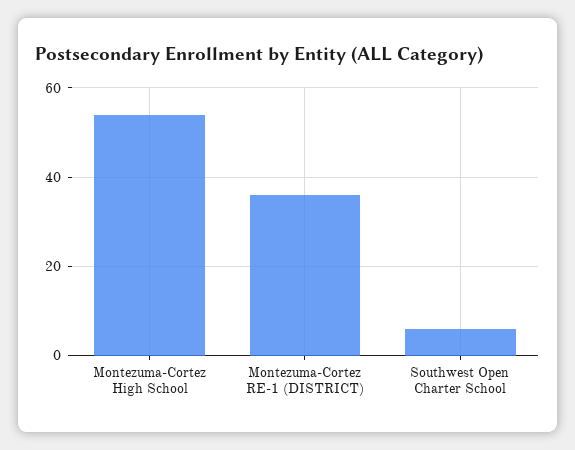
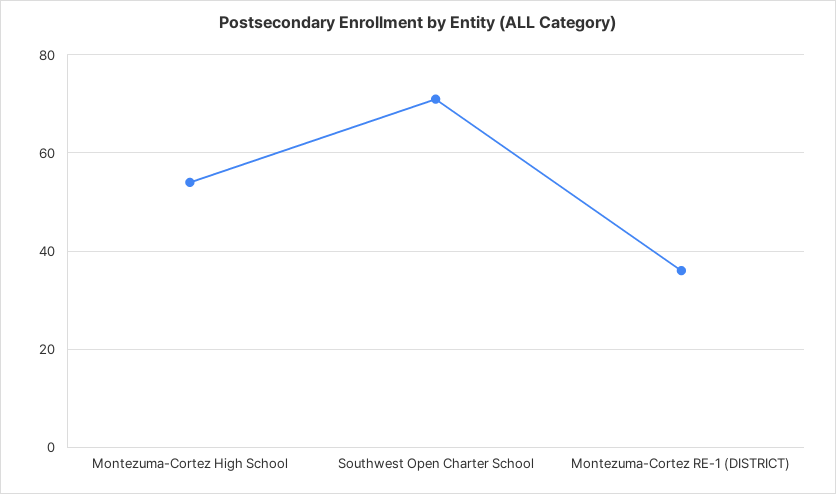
  {
    "Montezuma-Cortez High School": 55,
    "Montezuma-Cortez RE-1 (DISTRICT)": 35,
-   "Southwest Open Charter School": 5
+   "Southwest Open Charter School": 70
  }

